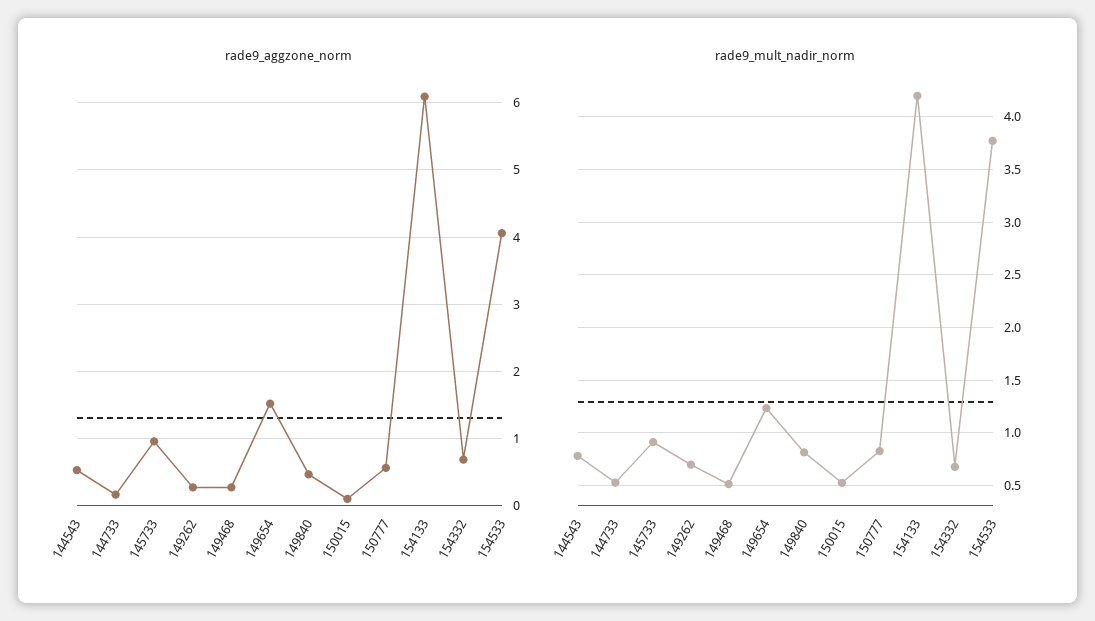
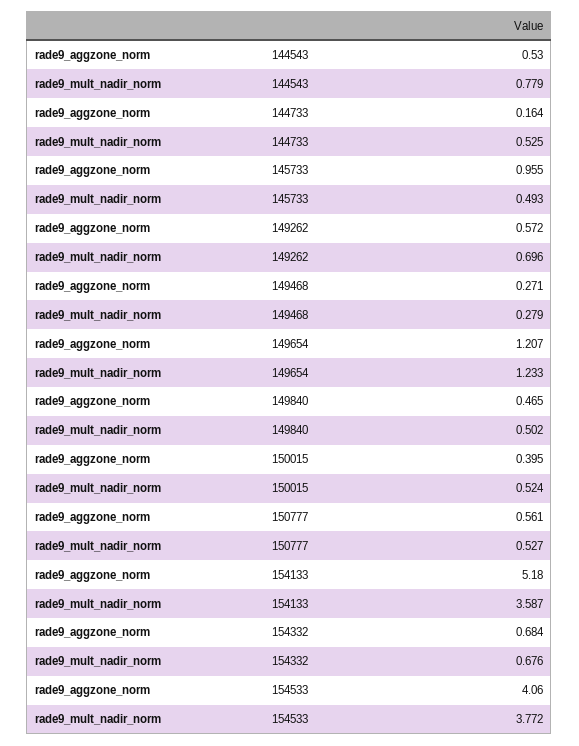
  {
    "rade9_aggzone_norm": {
      "144543": 0.53,
      "144733": 0.164,
      "145733": 0.955,
-     "149262": 0.3,
+     "149262": 0.572,
      "149468": 0.271,
-     "149654": 1.5,
+     "149654": 1.207,
      "149840": 0.465,
-     "150015": 0.1,
+     "150015": 0.395,
      "150777": 0.561,
-     "154133": 6.1,
+     "154133": 5.18,
      "154332": 0.684,
      "154533": 4.06
    },
    "rade9_mult_nadir_norm": {
      "144543": 0.779,
      "144733": 0.525,
-     "145733": 0.9,
+     "145733": 0.493,
      "149262": 0.696,
-     "149468": 0.5,
+     "149468": 0.279,
      "149654": 1.233,
-     "149840": 0.8,
+     "149840": 0.502,
      "150015": 0.524,
-     "150777": 0.8,
+     "150777": 0.527,
-     "154133": 4.2,
+     "154133": 3.587,
      "154332": 0.676,
      "154533": 3.772
    }
  }

